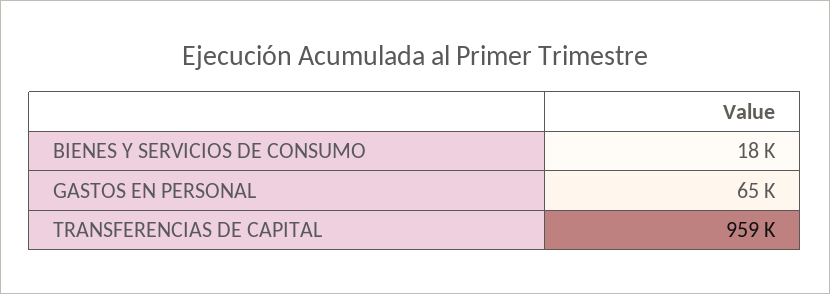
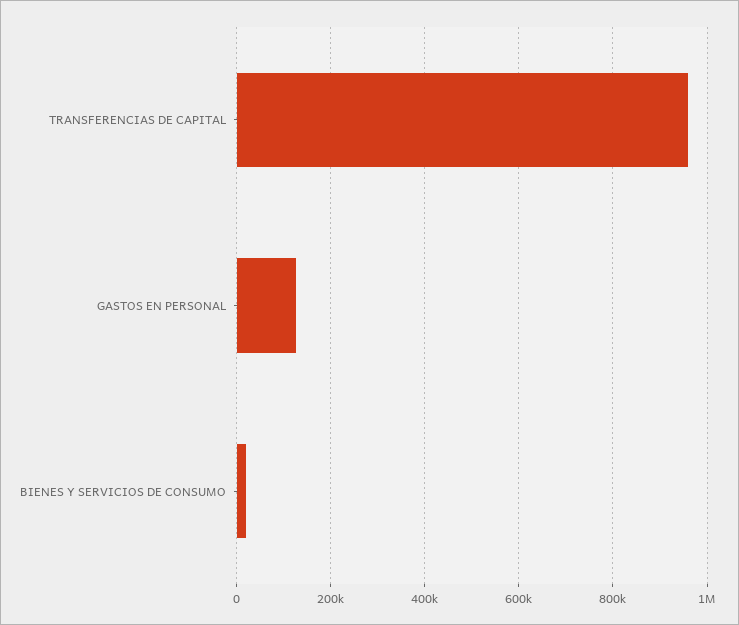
  {
    "BIENES Y SERVICIOS DE CONSUMO": 18000,
-   "GASTOS EN PERSONAL": 65000,
+   "GASTOS EN PERSONAL": 120000,
    "TRANSFERENCIAS DE CAPITAL": 959000
  }

